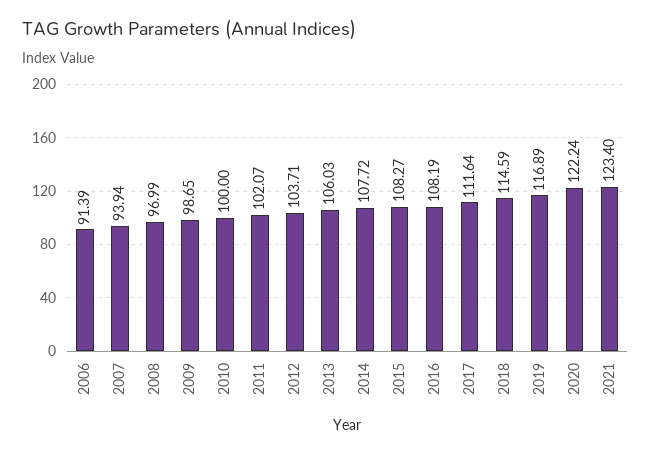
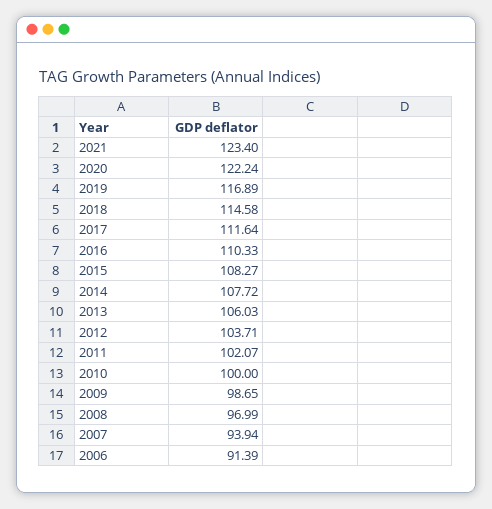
  {
    "2006": 91.39,
    "2007": 93.94,
    "2008": 96.99,
    "2009": 98.65,
    "2010": 100,
    "2011": 102.07,
    "2012": 103.71,
    "2013": 106.03,
    "2014": 107.72,
    "2015": 108.27,
-   "2016": 108.19,
+   "2016": 110.33,
    "2017": 111.64,
-   "2018": 114.59,
+   "2018": 114.58,
    "2019": 116.89,
    "2020": 122.24,
    "2021": 123.4
  }

